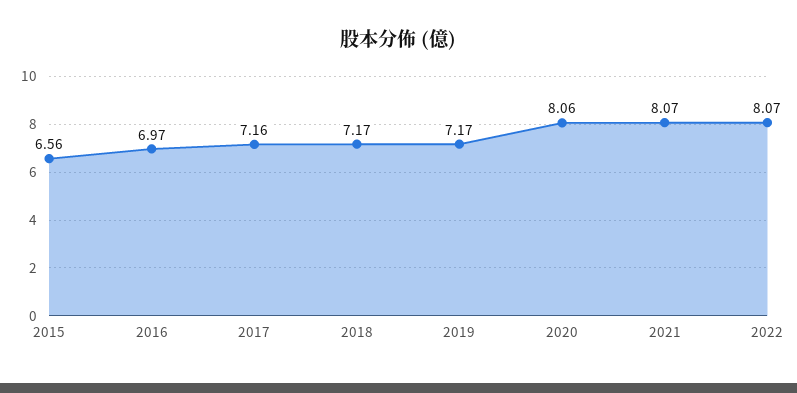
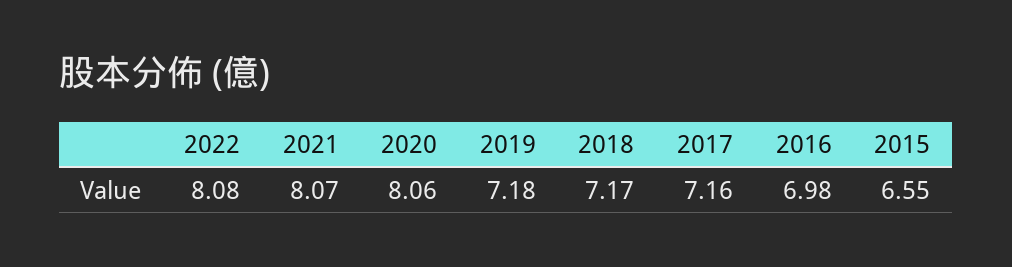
  {
-   "2015": 6.56,
+   "2015": 6.55,
-   "2016": 6.97,
+   "2016": 6.98,
    "2017": 7.16,
    "2018": 7.17,
-   "2019": 7.17,
+   "2019": 7.18,
    "2020": 8.06,
    "2021": 8.07,
-   "2022": 8.07
+   "2022": 8.08
  }

